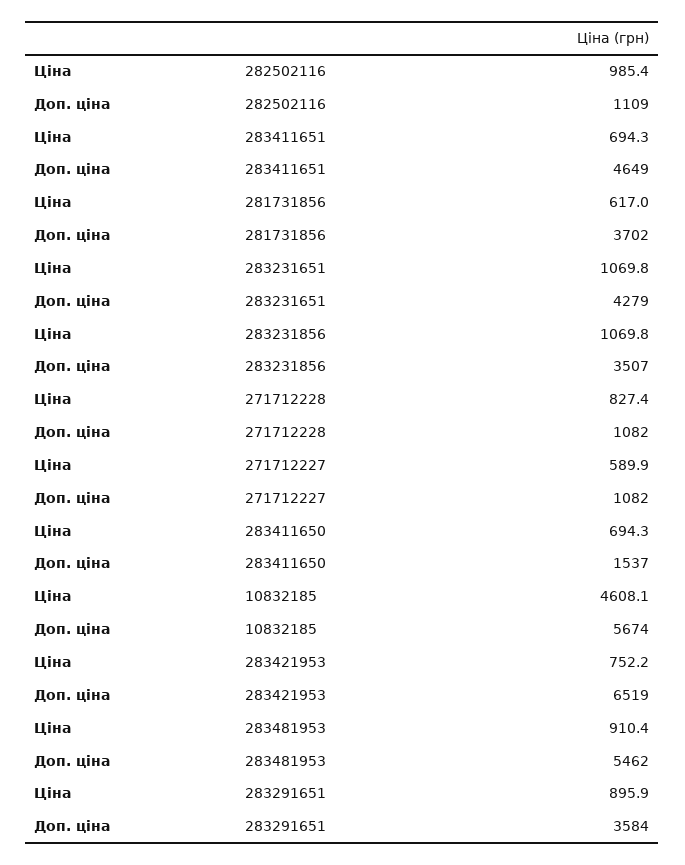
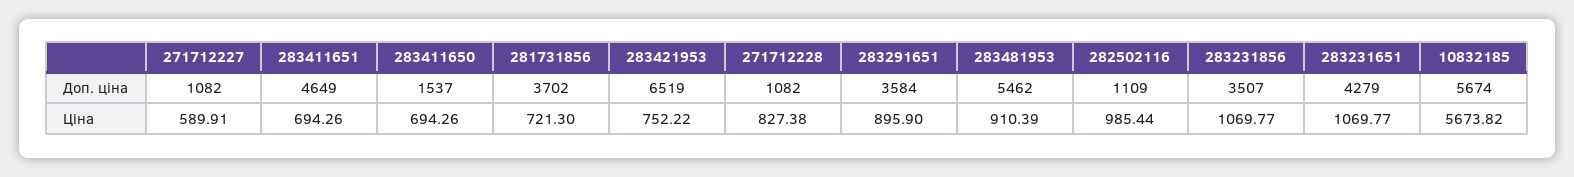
  {
    "Ціна": {
      "282502116": 985.44,
      "283411651": 694.26,
-     "281731856": 617,
+     "281731856": 721.3,
      "283231651": 1069.77,
      "283231856": 1069.77,
      "271712228": 827.38,
      "271712227": 589.91,
      "283411650": 694.26,
-     "10832185": 4608.1,
+     "10832185": 5673.82,
      "283421953": 752.22,
      "283481953": 910.39,
      "283291651": 895.9
    },
    "Доп. ціна": {
      "282502116": 1109,
      "283411651": 4649,
      "281731856": 3702,
      "283231651": 4279,
      "283231856": 3507,
      "271712228": 1082,
      "271712227": 1082,
      "283411650": 1537,
      "10832185": 5674,
      "283421953": 6519,
      "283481953": 5462,
      "283291651": 3584
    }
  }

